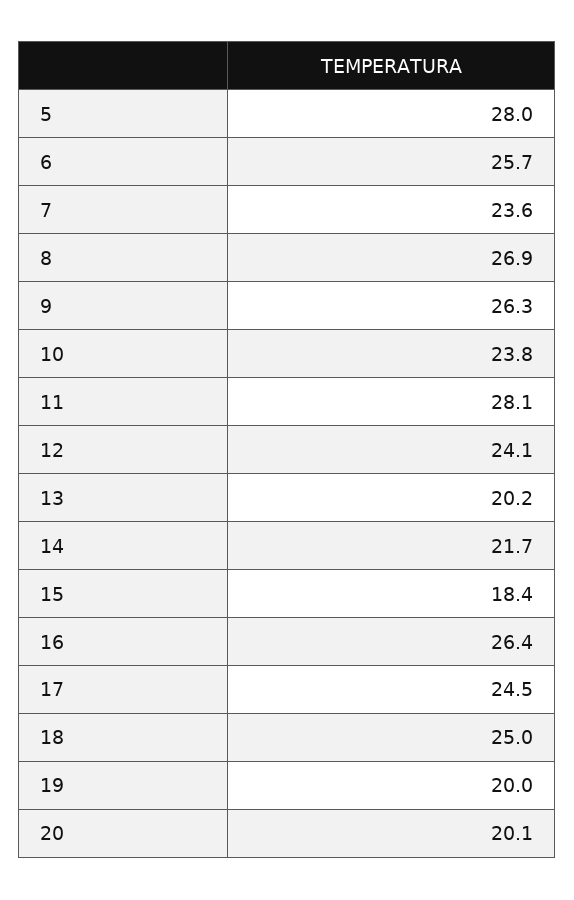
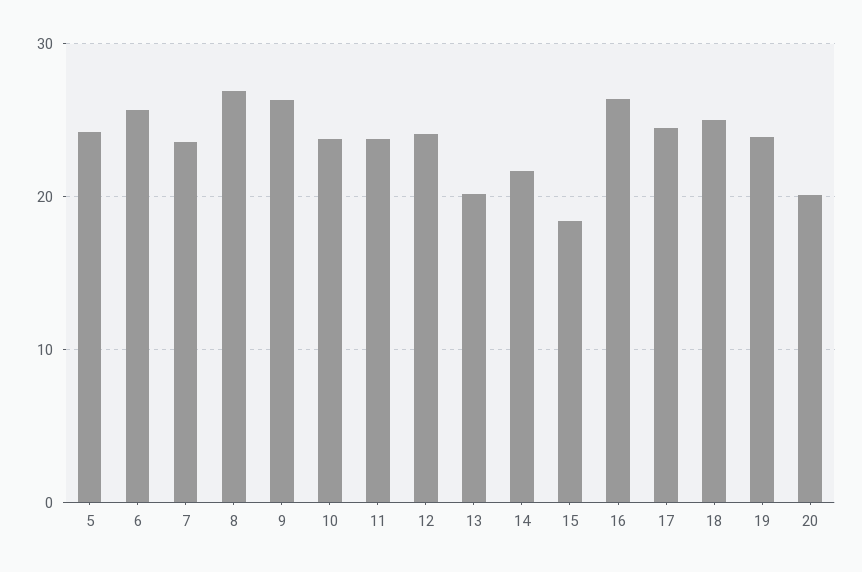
  {
-   "5": 28,
+   "5": 24,
    "6": 25.7,
    "7": 23.6,
    "8": 26.9,
    "9": 26.3,
    "10": 23.8,
-   "11": 28.1,
+   "11": 24,
    "12": 24.1,
    "13": 20.2,
    "14": 21.7,
    "15": 18.4,
    "16": 26.4,
    "17": 24.5,
    "18": 25,
-   "19": 20,
+   "19": 24,
    "20": 20.1
  }

